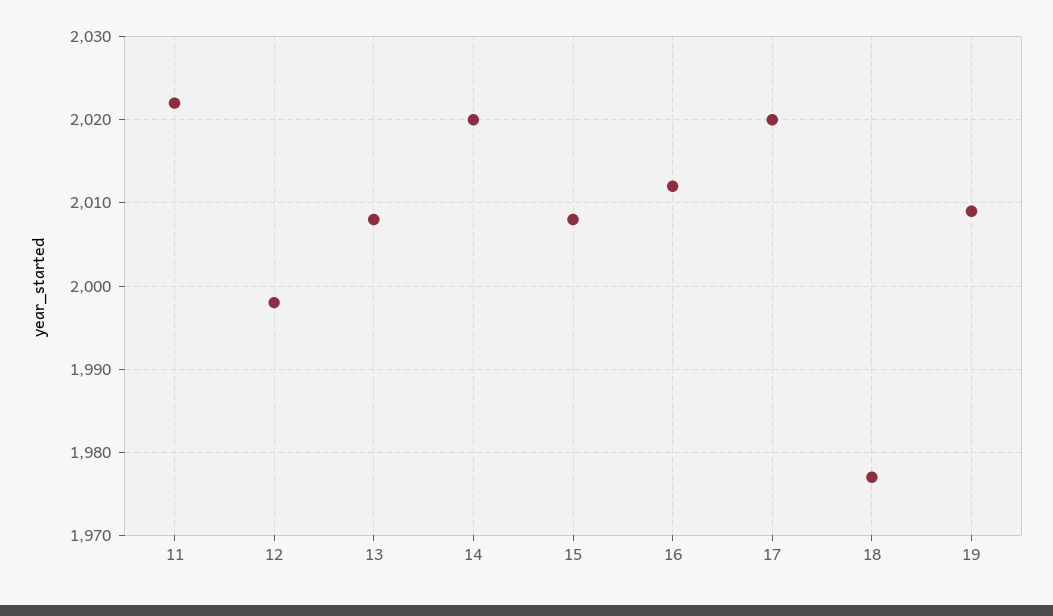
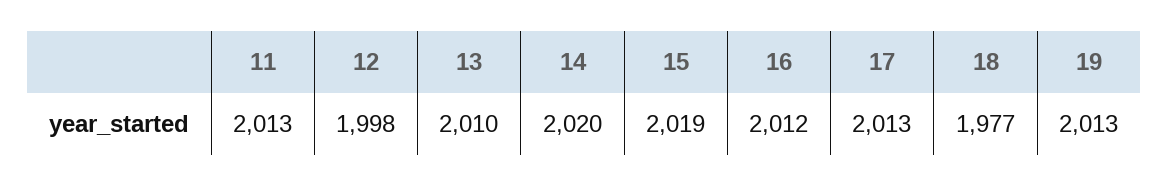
  {
-   "11": 2022,
+   "11": 2013,
    "12": 1998,
-   "13": 2008,
+   "13": 2010,
    "14": 2020,
-   "15": 2008,
+   "15": 2019,
    "16": 2012,
-   "17": 2020,
+   "17": 2013,
    "18": 1977,
-   "19": 2009
+   "19": 2013
  }

